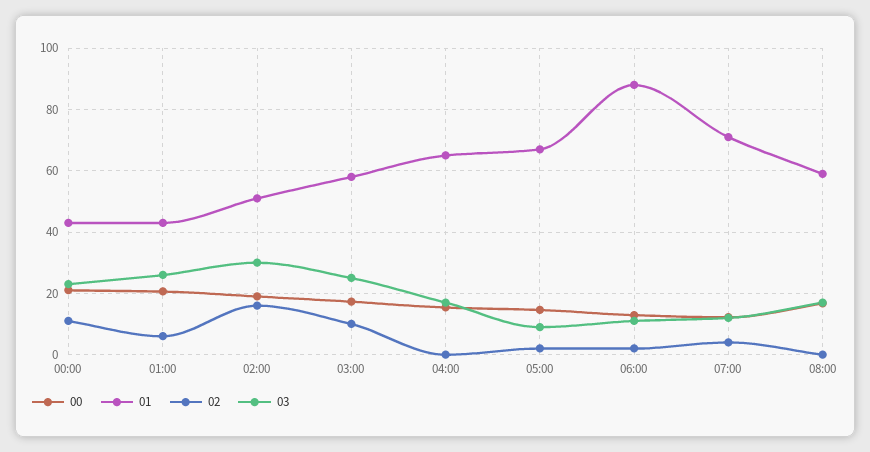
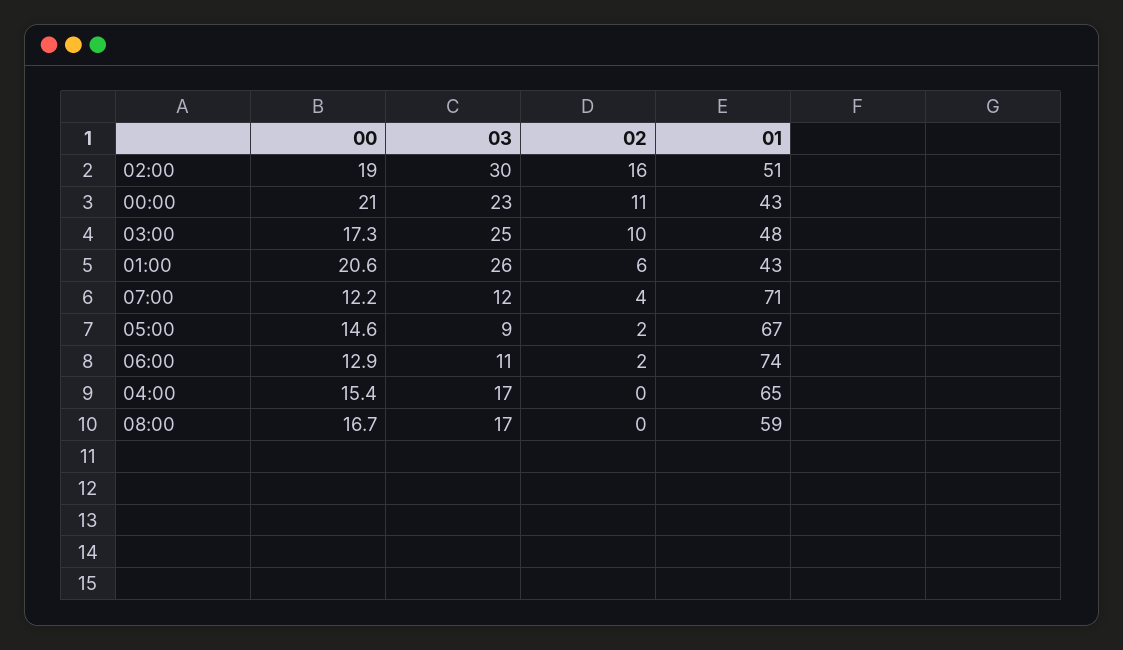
  {
    "00": {
      "00:00": 21,
      "01:00": 20.6,
      "02:00": 19,
      "03:00": 17.3,
      "04:00": 15.4,
      "05:00": 14.6,
      "06:00": 12.9,
      "07:00": 12.2,
      "08:00": 16.7
    },
    "01": {
      "00:00": 43,
      "01:00": 43,
      "02:00": 51,
-     "03:00": 58,
+     "03:00": 48,
      "04:00": 65,
      "05:00": 67,
-     "06:00": 88,
+     "06:00": 74,
      "07:00": 71,
      "08:00": 59
    },
    "02": {
      "00:00": 11,
      "01:00": 6,
      "02:00": 16,
      "03:00": 10,
      "04:00": 0,
      "05:00": 2,
      "06:00": 2,
      "07:00": 4,
      "08:00": 0
    },
    "03": {
      "00:00": 23,
      "01:00": 26,
      "02:00": 30,
      "03:00": 25,
      "04:00": 17,
      "05:00": 9,
      "06:00": 11,
      "07:00": 12,
      "08:00": 17
    }
  }

